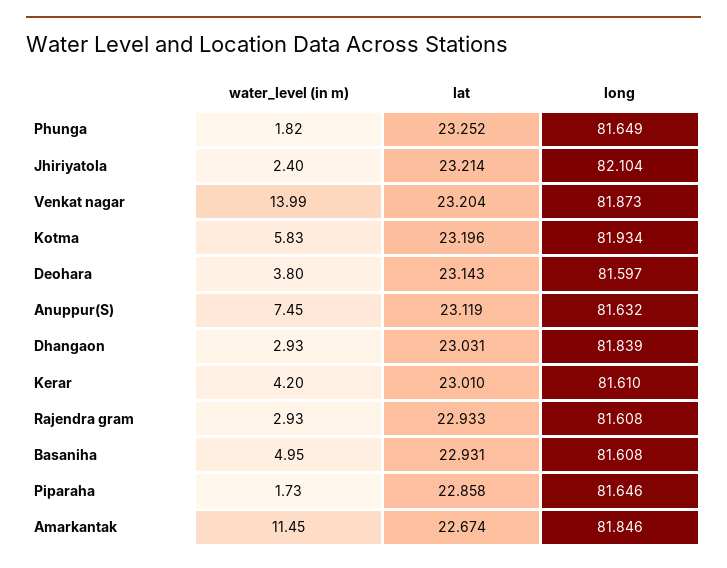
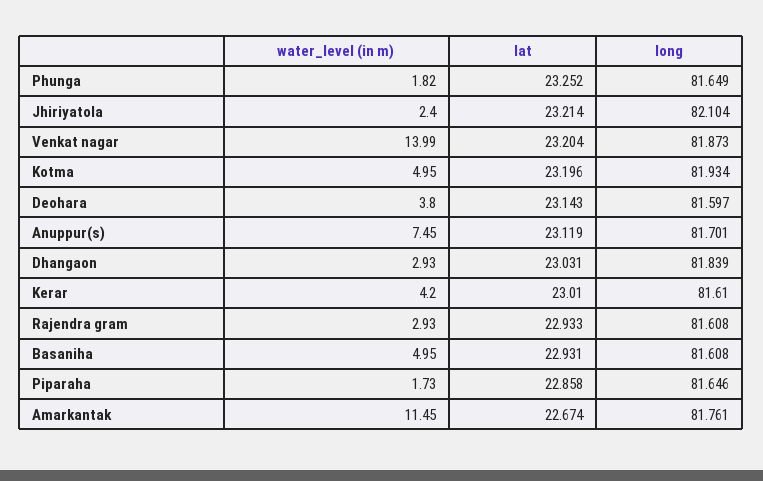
  {
    "water_level (in m)": {
      "Phunga": 1.82,
      "Jhiriyatola": 2.4,
      "Venkat nagar": 13.99,
-     "Kotma": 5.83,
+     "Kotma": 4.95,
      "Deohara": 3.8,
      "Anuppur(S)": 7.45,
      "Dhangaon": 2.93,
      "Kerar": 4.2,
      "Rajendra gram": 2.93,
      "Basaniha": 4.95,
      "Piparaha": 1.73,
      "Amarkantak": 11.45
    },
    "lat": {
      "Phunga": 23.252,
      "Jhiriyatola": 23.214,
      "Venkat nagar": 23.204,
      "Kotma": 23.196,
      "Deohara": 23.143,
      "Anuppur(S)": 23.119,
      "Dhangaon": 23.031,
      "Kerar": 23.01,
      "Rajendra gram": 22.933,
      "Basaniha": 22.931,
      "Piparaha": 22.858,
      "Amarkantak": 22.674
    },
    "long": {
      "Phunga": 81.649,
      "Jhiriyatola": 82.104,
      "Venkat nagar": 81.873,
      "Kotma": 81.934,
      "Deohara": 81.597,
-     "Anuppur(S)": 81.632,
+     "Anuppur(S)": 81.701,
      "Dhangaon": 81.839,
      "Kerar": 81.61,
      "Rajendra gram": 81.608,
      "Basaniha": 81.608,
      "Piparaha": 81.646,
-     "Amarkantak": 81.846
+     "Amarkantak": 81.761
    }
  }

